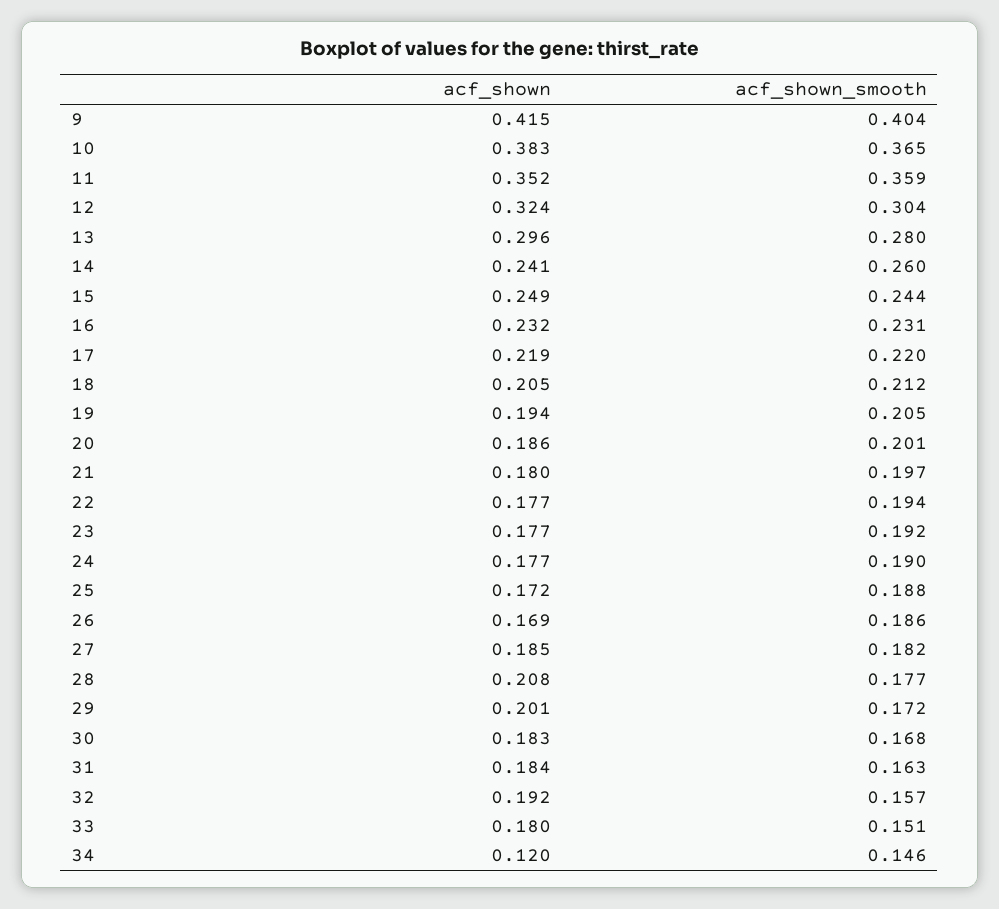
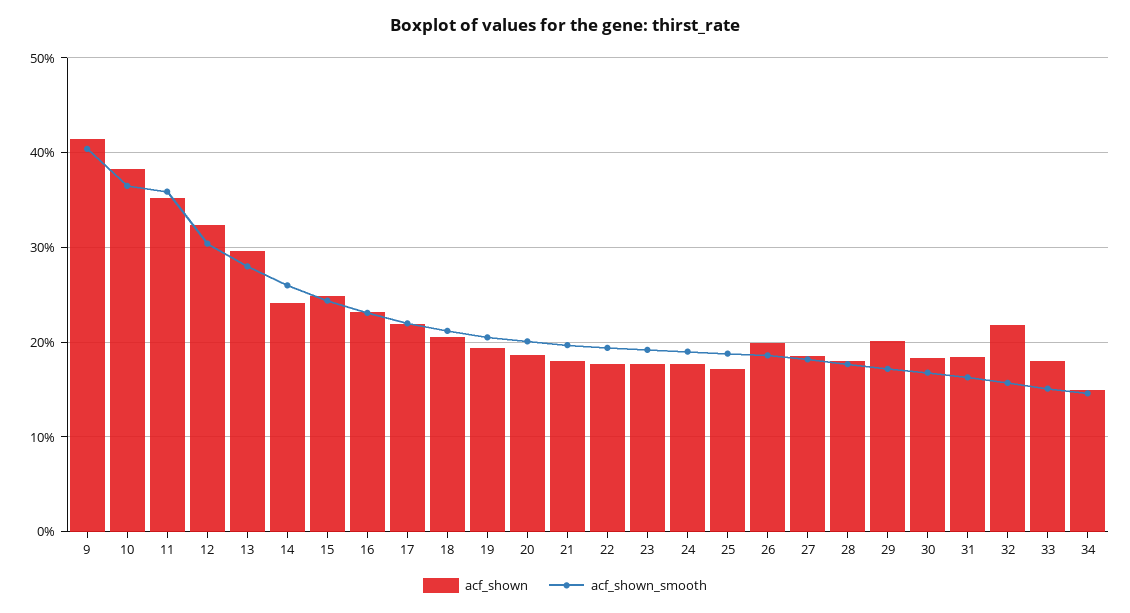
  {
    "acf_shown": {
      "9": 0.415,
      "10": 0.383,
      "11": 0.352,
      "12": 0.324,
      "13": 0.296,
      "14": 0.241,
      "15": 0.249,
      "16": 0.232,
      "17": 0.219,
      "18": 0.205,
      "19": 0.194,
      "20": 0.186,
      "21": 0.18,
      "22": 0.177,
      "23": 0.177,
      "24": 0.177,
      "25": 0.172,
-     "26": 0.169,
+     "26": 0.2,
      "27": 0.185,
-     "28": 0.208,
+     "28": 0.18,
      "29": 0.201,
      "30": 0.183,
      "31": 0.184,
-     "32": 0.192,
+     "32": 0.22,
      "33": 0.18,
-     "34": 0.12
+     "34": 0.15
    },
    "acf_shown_smooth": {
      "9": 0.404,
      "10": 0.365,
      "11": 0.359,
      "12": 0.304,
      "13": 0.28,
      "14": 0.26,
      "15": 0.244,
      "16": 0.231,
      "17": 0.22,
      "18": 0.212,
      "19": 0.205,
      "20": 0.201,
      "21": 0.197,
      "22": 0.194,
      "23": 0.192,
      "24": 0.19,
      "25": 0.188,
      "26": 0.186,
      "27": 0.182,
      "28": 0.177,
      "29": 0.172,
      "30": 0.168,
      "31": 0.163,
      "32": 0.157,
      "33": 0.151,
      "34": 0.146
    }
  }

